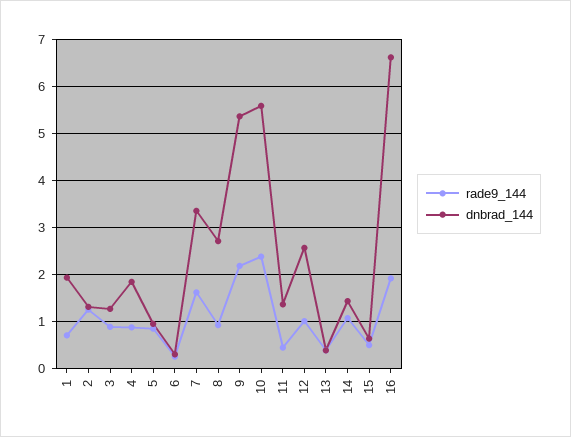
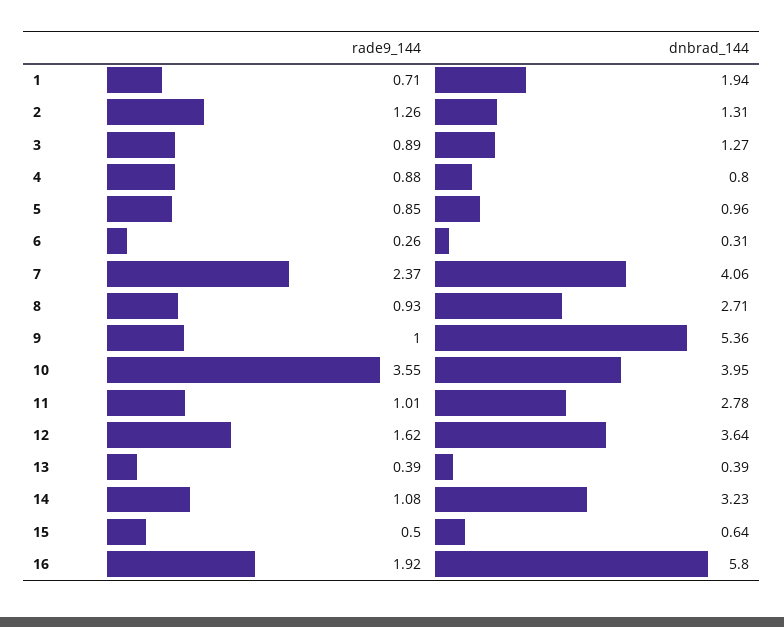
  {
    "rade9_144": {
      "1": 0.71,
      "2": 1.26,
      "3": 0.89,
      "4": 0.88,
      "5": 0.85,
      "6": 0.26,
-     "7": 1.6,
+     "7": 2.37,
      "8": 0.93,
-     "9": 2.2,
+     "9": 1,
-     "10": 2.4,
+     "10": 3.55,
-     "11": 0.4,
+     "11": 1.01,
-     "12": 1,
+     "12": 1.62,
      "13": 0.39,
      "14": 1.08,
      "15": 0.5,
      "16": 1.92
    },
    "dnbrad_144": {
      "1": 1.94,
      "2": 1.31,
      "3": 1.27,
-     "4": 1.8,
+     "4": 0.8,
      "5": 0.96,
      "6": 0.31,
-     "7": 3.4,
+     "7": 4.06,
      "8": 2.71,
      "9": 5.36,
-     "10": 5.6,
+     "10": 3.95,
-     "11": 1.4,
+     "11": 2.78,
-     "12": 2.6,
+     "12": 3.64,
      "13": 0.39,
-     "14": 1.4,
+     "14": 3.23,
      "15": 0.64,
-     "16": 6.6
+     "16": 5.8
    }
  }

